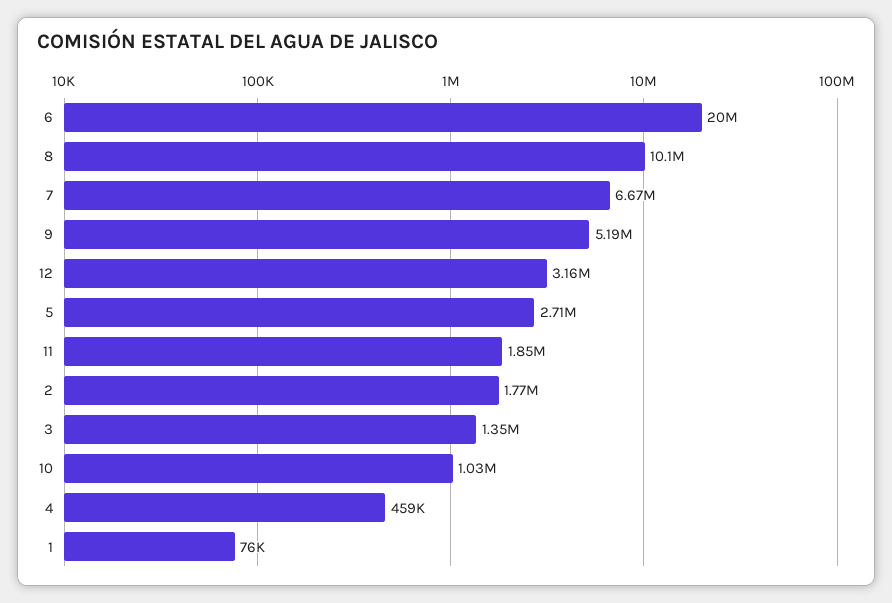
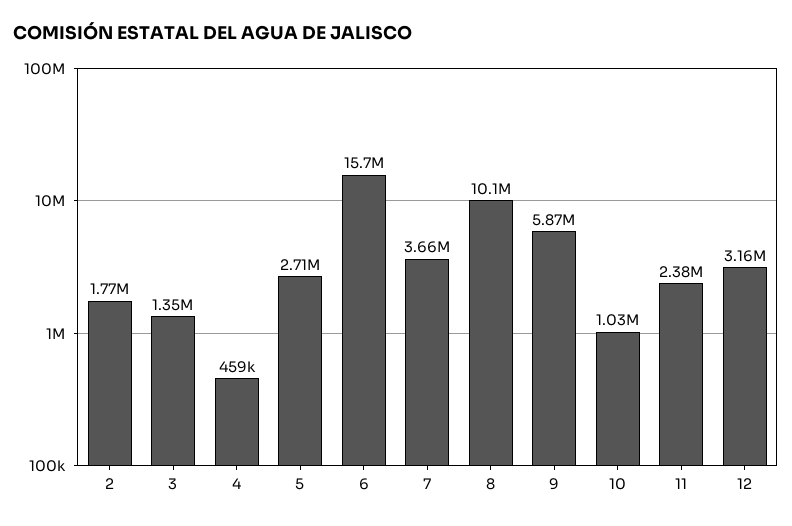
  {
-   "6": 20000000,
+   "6": 15700000,
    "8": 10100000,
-   "7": 6670000,
+   "7": 3660000,
-   "9": 5190000,
+   "9": 5870000,
    "12": 3160000,
    "5": 2710000,
-   "11": 1850000,
+   "11": 2380000,
    "2": 1770000,
    "3": 1350000,
    "10": 1030000,
-   "4": 459000,
+   "4": 459000
-   "1": 76000
  }

